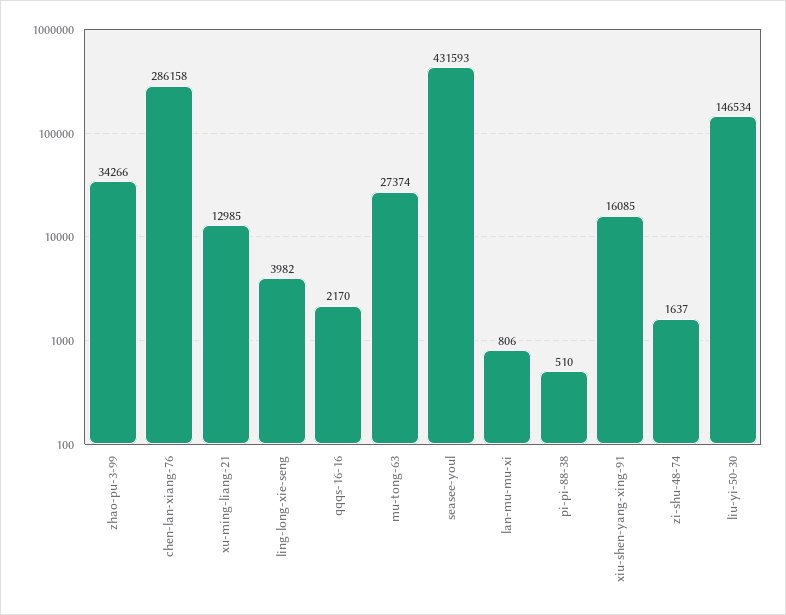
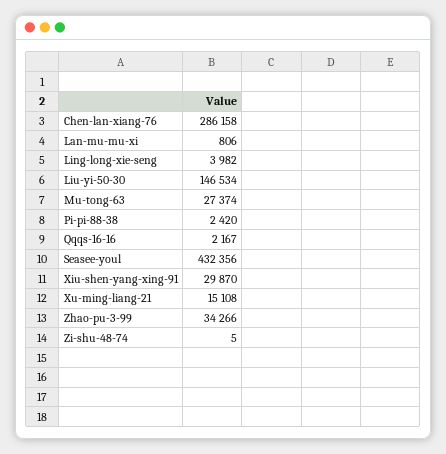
  {
    "zhao-pu-3-99": 34266,
    "chen-lan-xiang-76": 286158,
-   "xu-ming-liang-21": 12985,
+   "xu-ming-liang-21": 15108,
    "ling-long-xie-seng": 3982,
-   "qqqs-16-16": 2170,
+   "qqqs-16-16": 2167,
    "mu-tong-63": 27374,
-   "seasee-youl": 431593,
+   "seasee-youl": 432356,
    "lan-mu-mu-xi": 806,
-   "pi-pi-88-38": 510,
+   "pi-pi-88-38": 2420,
-   "xiu-shen-yang-xing-91": 16085,
+   "xiu-shen-yang-xing-91": 29870,
-   "zi-shu-48-74": 1637,
+   "zi-shu-48-74": 5,
    "liu-yi-50-30": 146534
  }

